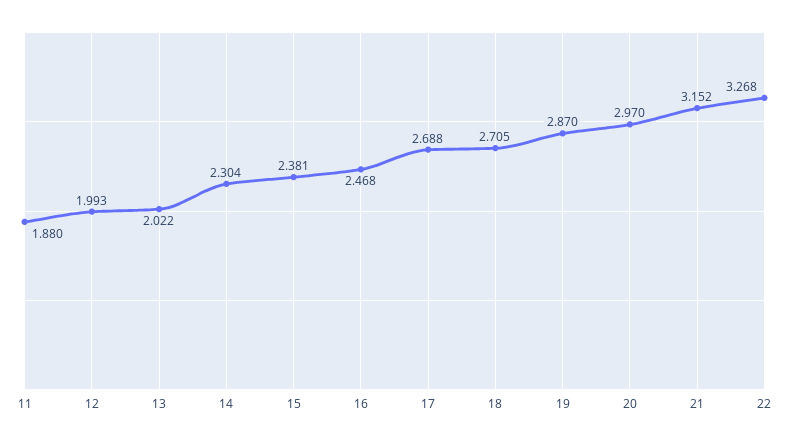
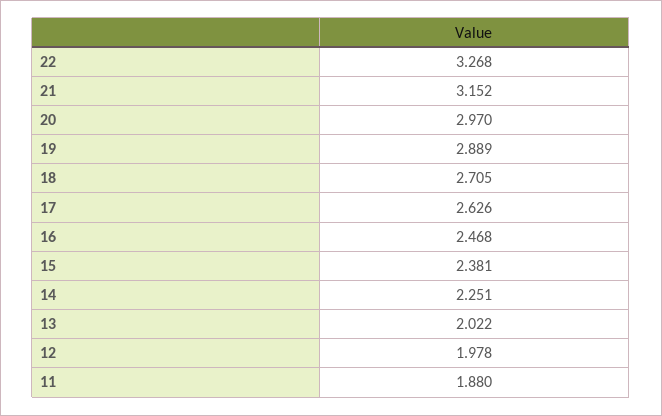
  {
    "11": 1.88,
-   "12": 1.993,
+   "12": 1.978,
    "13": 2.022,
-   "14": 2.304,
+   "14": 2.251,
    "15": 2.381,
    "16": 2.468,
-   "17": 2.688,
+   "17": 2.626,
    "18": 2.705,
-   "19": 2.87,
+   "19": 2.889,
    "20": 2.97,
    "21": 3.152,
    "22": 3.268
  }

